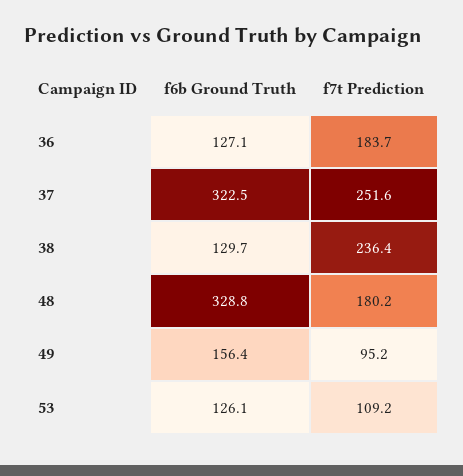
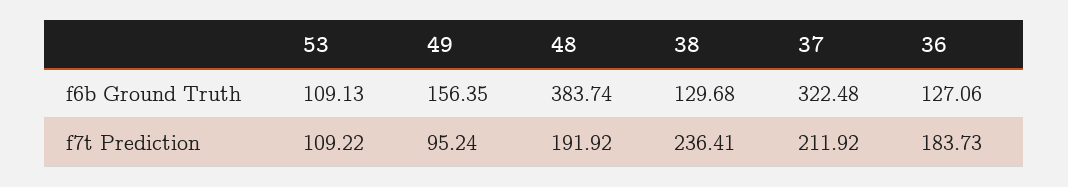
  {
    "f6b Ground Truth": {
      "36": 127.06,
      "37": 322.48,
      "38": 129.68,
-     "48": 328.8,
+     "48": 383.74,
      "49": 156.35,
-     "53": 126.1
+     "53": 109.13
    },
    "f7t Prediction": {
      "36": 183.73,
-     "37": 251.6,
+     "37": 211.92,
      "38": 236.41,
-     "48": 180.2,
+     "48": 191.92,
      "49": 95.24,
      "53": 109.22
    }
  }

